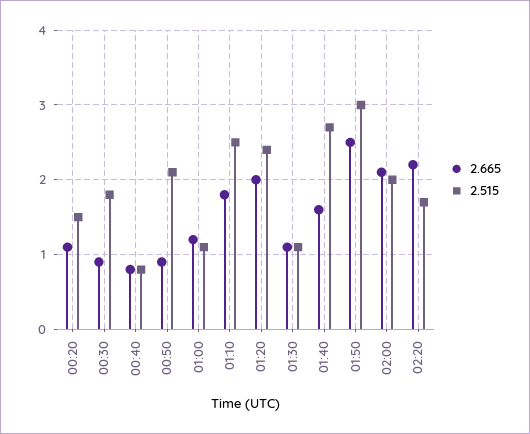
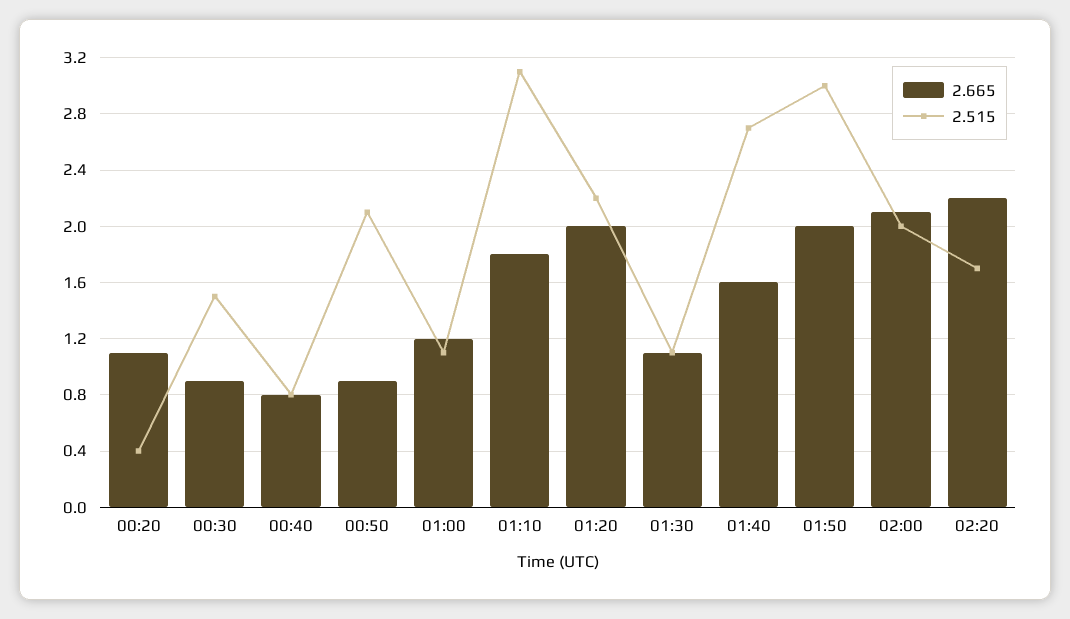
  {
    "2.665": {
      "00:20": 1.1,
      "00:30": 0.9,
      "00:40": 0.8,
      "00:50": 0.9,
      "01:00": 1.2,
      "01:10": 1.8,
      "01:20": 2,
      "01:30": 1.1,
      "01:40": 1.6,
-     "01:50": 2.5,
+     "01:50": 2,
      "02:00": 2.1,
      "02:20": 2.2
    },
    "2.515": {
-     "00:20": 1.5,
+     "00:20": 0.4,
-     "00:30": 1.8,
+     "00:30": 1.5,
      "00:40": 0.8,
      "00:50": 2.1,
      "01:00": 1.1,
-     "01:10": 2.5,
+     "01:10": 3.1,
-     "01:20": 2.4,
+     "01:20": 2.2,
      "01:30": 1.1,
      "01:40": 2.7,
      "01:50": 3,
      "02:00": 2,
      "02:20": 1.7
    }
  }

